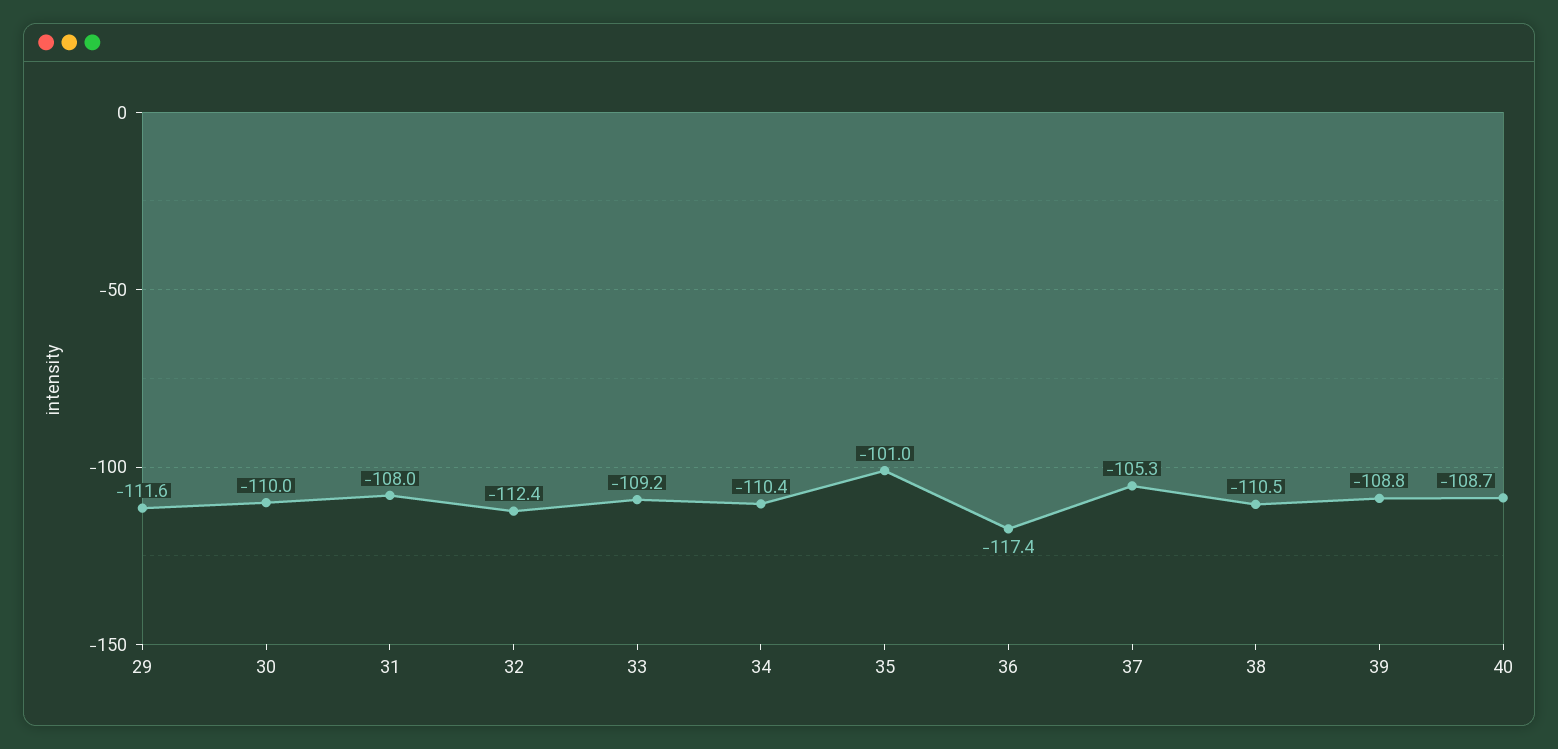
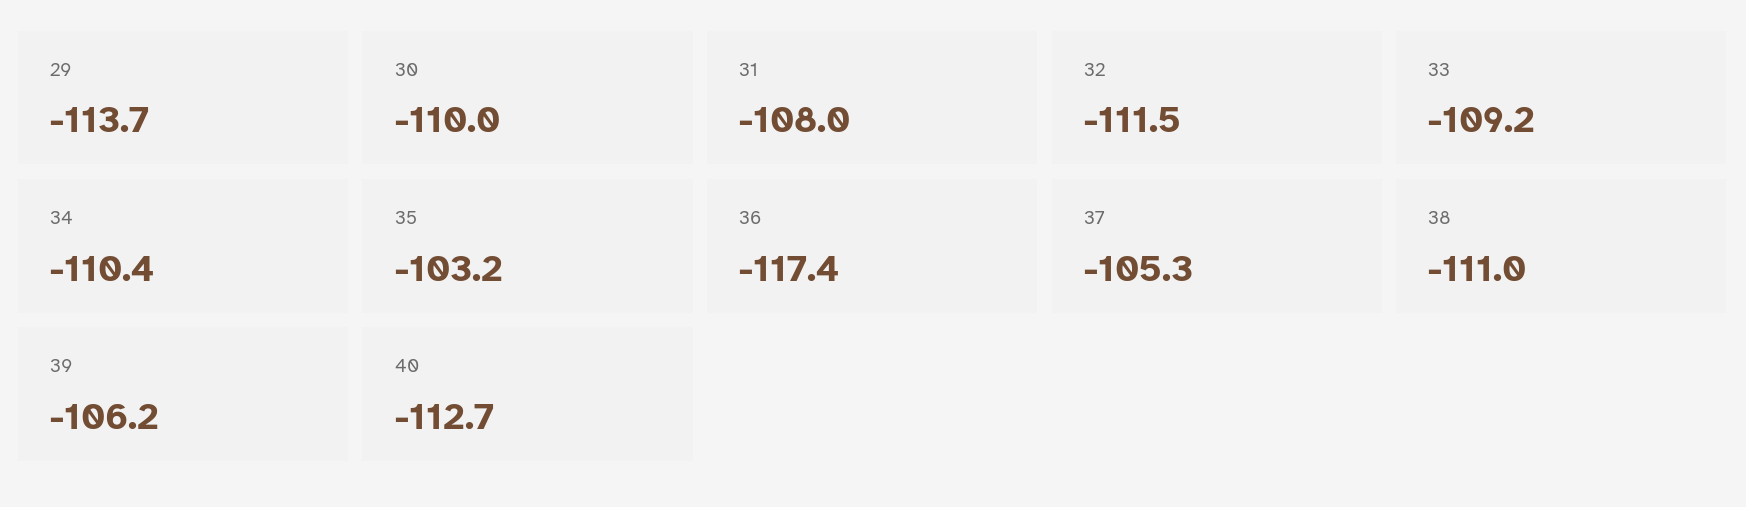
  {
-   "29": -111.6,
+   "29": -113.7,
    "30": -110,
    "31": -108,
-   "32": -112.4,
+   "32": -111.5,
    "33": -109.2,
    "34": -110.4,
-   "35": -101,
+   "35": -103.2,
    "36": -117.4,
    "37": -105.3,
-   "38": -110.5,
+   "38": -111,
-   "39": -108.8,
+   "39": -106.2,
-   "40": -108.7
+   "40": -112.7
  }

